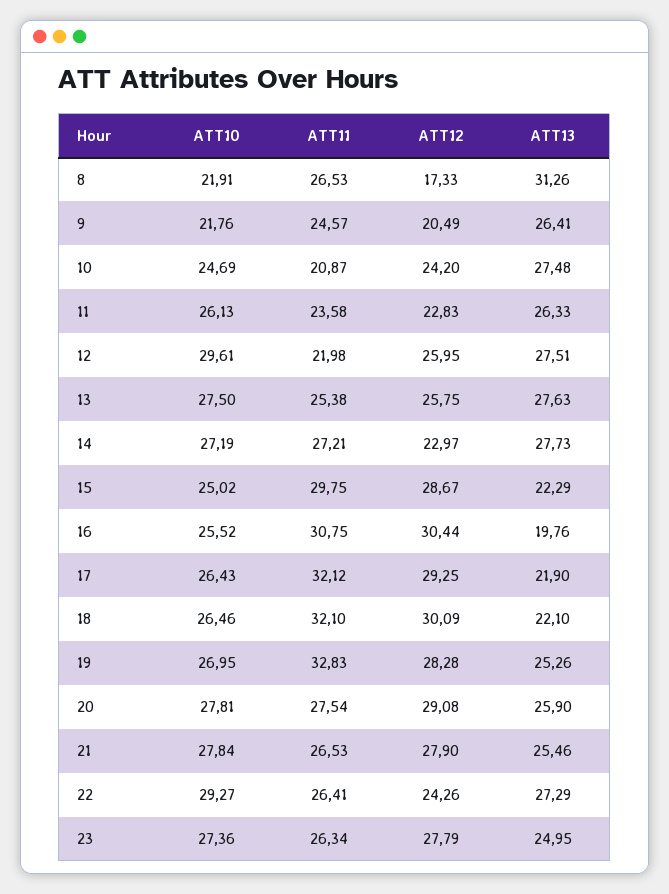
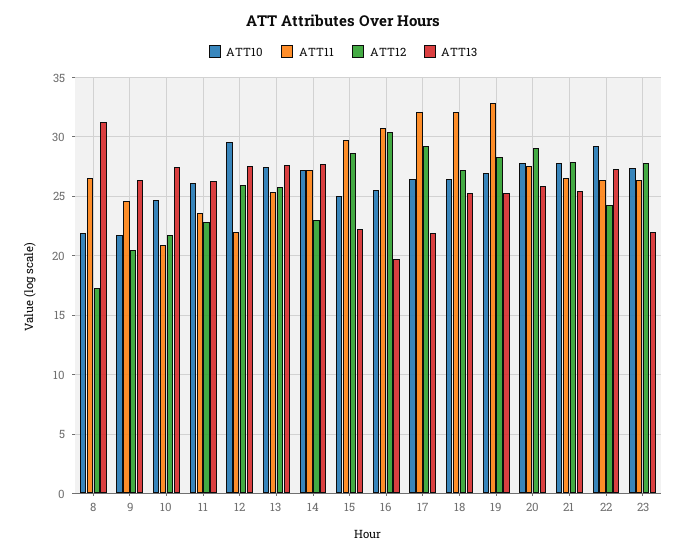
  {
    "ATT10": {
      "8": 21.91,
      "9": 21.76,
      "10": 24.69,
      "11": 26.13,
      "12": 29.61,
      "13": 27.5,
      "14": 27.19,
      "15": 25.02,
      "16": 25.52,
      "17": 26.43,
      "18": 26.46,
      "19": 26.95,
      "20": 27.81,
      "21": 27.84,
      "22": 29.27,
      "23": 27.36
    },
    "ATT11": {
      "8": 26.53,
      "9": 24.57,
      "10": 20.87,
      "11": 23.58,
      "12": 21.98,
      "13": 25.38,
      "14": 27.21,
      "15": 29.75,
      "16": 30.75,
      "17": 32.12,
      "18": 32.1,
      "19": 32.83,
      "20": 27.54,
      "21": 26.53,
      "22": 26.41,
      "23": 26.34
    },
    "ATT12": {
      "8": 17.33,
      "9": 20.49,
-     "10": 24.2,
+     "10": 22,
      "11": 22.83,
      "12": 25.95,
      "13": 25.75,
      "14": 22.97,
      "15": 28.67,
      "16": 30.44,
      "17": 29.25,
-     "18": 30.09,
+     "18": 27,
      "19": 28.28,
      "20": 29.08,
      "21": 27.9,
      "22": 24.26,
      "23": 27.79
    },
    "ATT13": {
      "8": 31.26,
      "9": 26.41,
      "10": 27.48,
      "11": 26.33,
      "12": 27.51,
      "13": 27.63,
      "14": 27.73,
      "15": 22.29,
      "16": 19.76,
      "17": 21.9,
-     "18": 22.1,
+     "18": 25,
      "19": 25.26,
      "20": 25.9,
      "21": 25.46,
      "22": 27.29,
-     "23": 24.95
+     "23": 22
    }
  }

